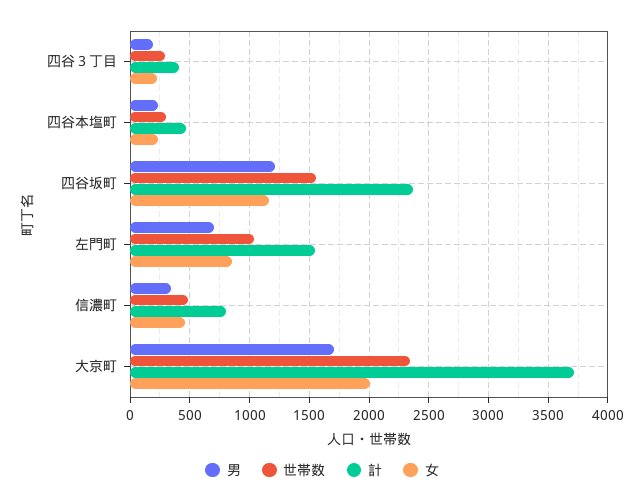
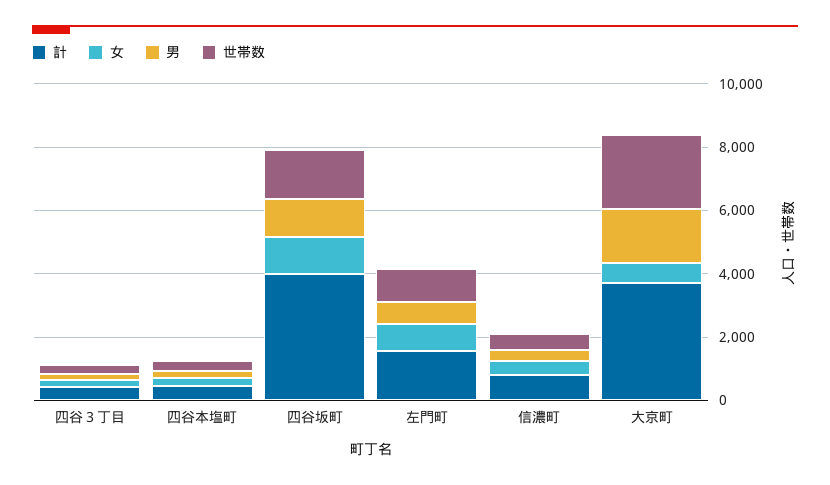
  {
    "男": {
      "四谷３丁目": 200,
      "四谷本塩町": 200,
      "四谷坂町": 1200,
      "左門町": 700,
      "信濃町": 300,
      "大京町": 1700
    },
    "世帯数": {
      "四谷３丁目": 300,
      "四谷本塩町": 300,
      "四谷坂町": 1600,
      "左門町": 1000,
      "信濃町": 500,
      "大京町": 2300
    },
    "計": {
      "四谷３丁目": 400,
      "四谷本塩町": 500,
-     "四谷坂町": 2400,
+     "四谷坂町": 4000,
      "左門町": 1500,
      "信濃町": 800,
      "大京町": 3700
    },
    "女": {
      "四谷３丁目": 200,
      "四谷本塩町": 200,
      "四谷坂町": 1200,
      "左門町": 800,
      "信濃町": 500,
-     "大京町": 2000
+     "大京町": 500
    }
  }

